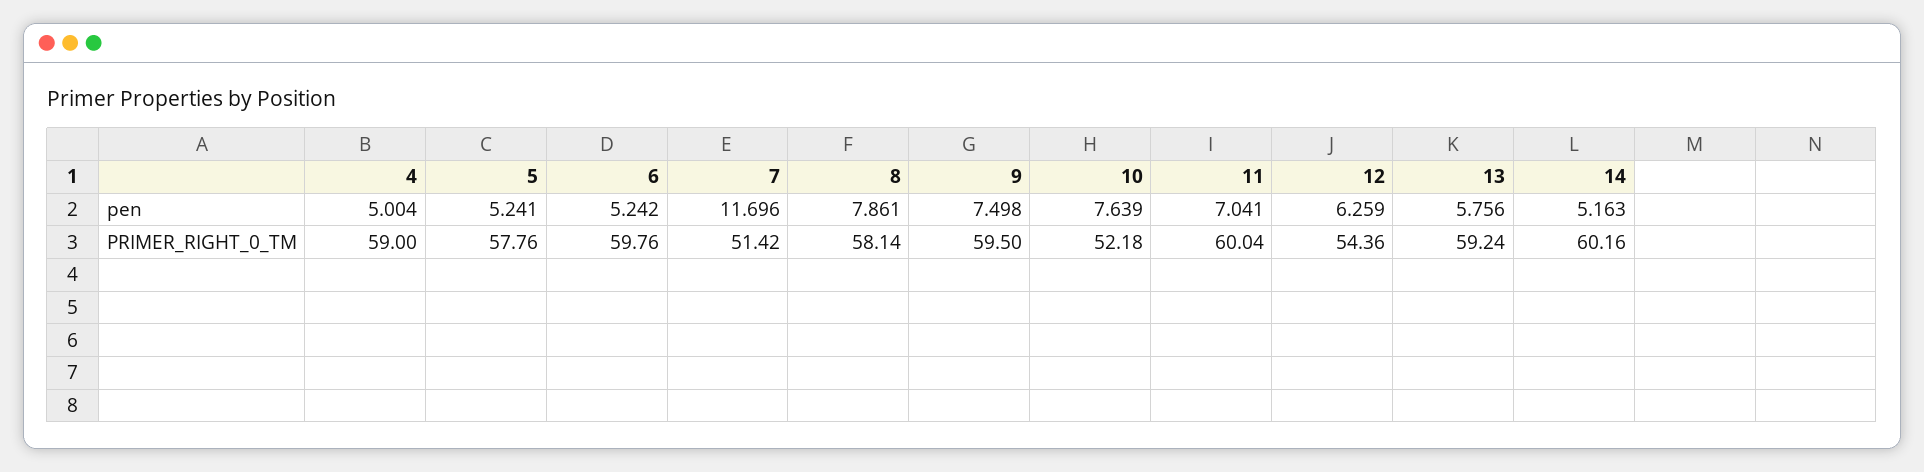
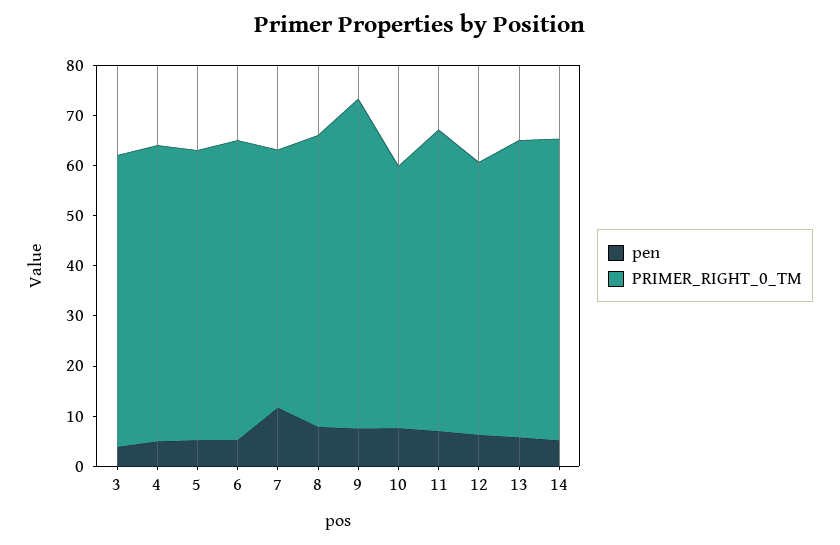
  {
    "pen": {
      "4": 5.004,
      "5": 5.241,
      "6": 5.242,
      "7": 11.696,
      "8": 7.861,
      "9": 7.498,
      "10": 7.639,
      "11": 7.041,
      "12": 6.259,
      "13": 5.756,
-     "14": 5.163
+     "14": 5.163,
+     "3": 4
    },
    "PRIMER_RIGHT_0_TM": {
      "4": 59,
      "5": 57.76,
      "6": 59.76,
      "7": 51.42,
      "8": 58.14,
-     "9": 59.5,
+     "9": 66,
      "10": 52.18,
      "11": 60.04,
      "12": 54.36,
      "13": 59.24,
-     "14": 60.16
+     "14": 60.16,
+     "3": 58
    }
  }

